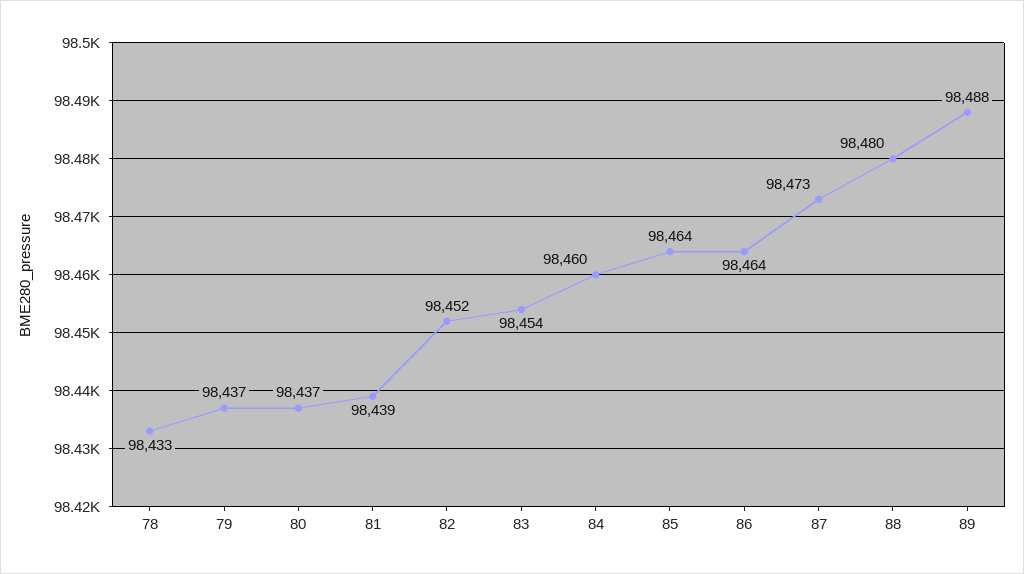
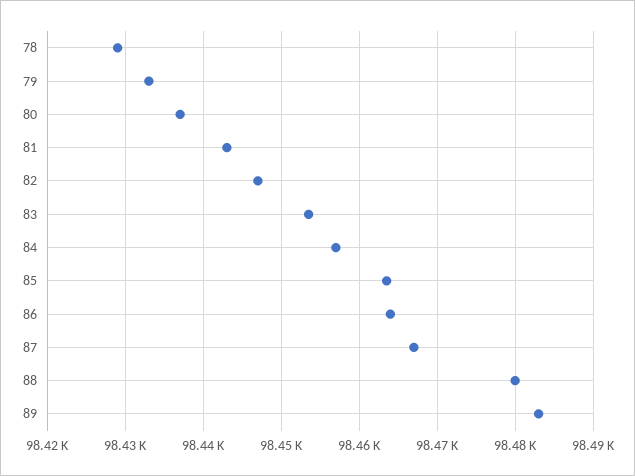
  {
-   "78": 98433,
+   "78": 98429,
-   "79": 98437,
+   "79": 98433,
    "80": 98437,
-   "81": 98439,
+   "81": 98443,
-   "82": 98452,
+   "82": 98447,
    "83": 98454,
-   "84": 98460,
+   "84": 98457,
    "85": 98464,
    "86": 98464,
-   "87": 98473,
+   "87": 98467,
    "88": 98480,
-   "89": 98488
+   "89": 98483
  }

